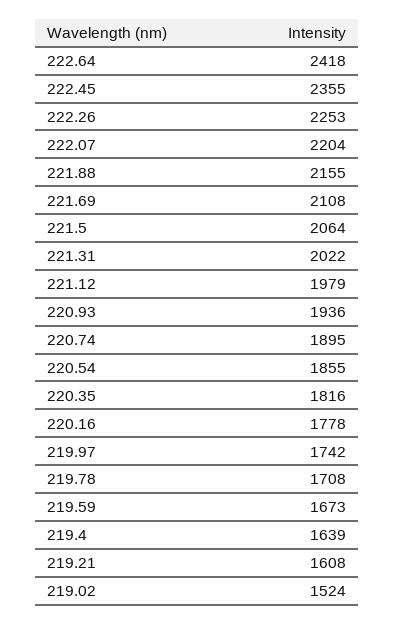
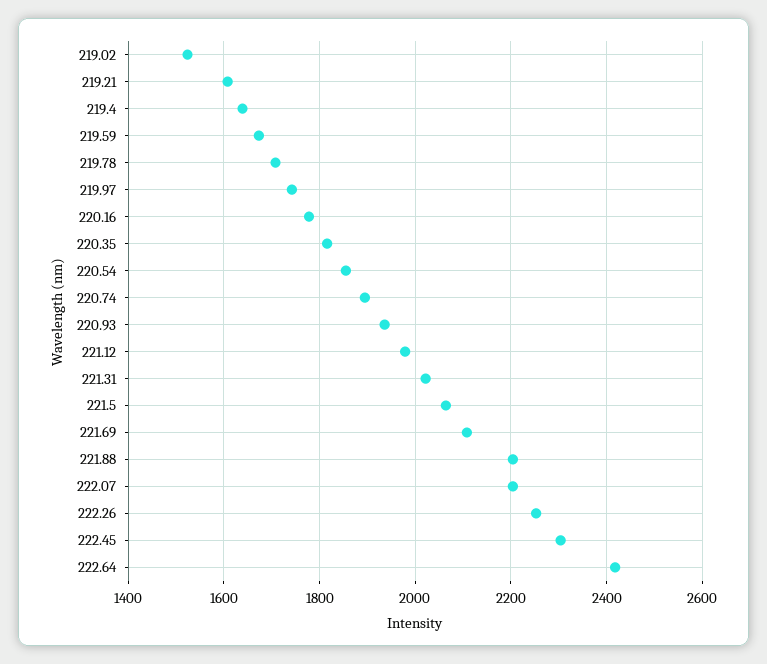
  {
    "222.64": 2418,
-   "222.45": 2355,
+   "222.45": 2300,
    "222.26": 2253,
    "222.07": 2204,
-   "221.88": 2155,
+   "221.88": 2200,
    "221.69": 2108,
    "221.5": 2064,
    "221.31": 2022,
    "221.12": 1979,
    "220.93": 1936,
    "220.74": 1895,
    "220.54": 1855,
    "220.35": 1816,
    "220.16": 1778,
    "219.97": 1742,
    "219.78": 1708,
    "219.59": 1673,
    "219.4": 1639,
    "219.21": 1608,
    "219.02": 1524
  }

